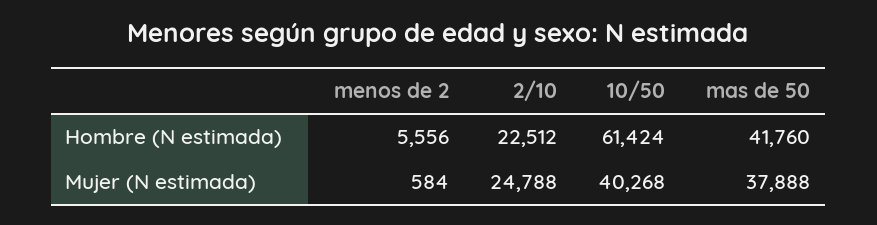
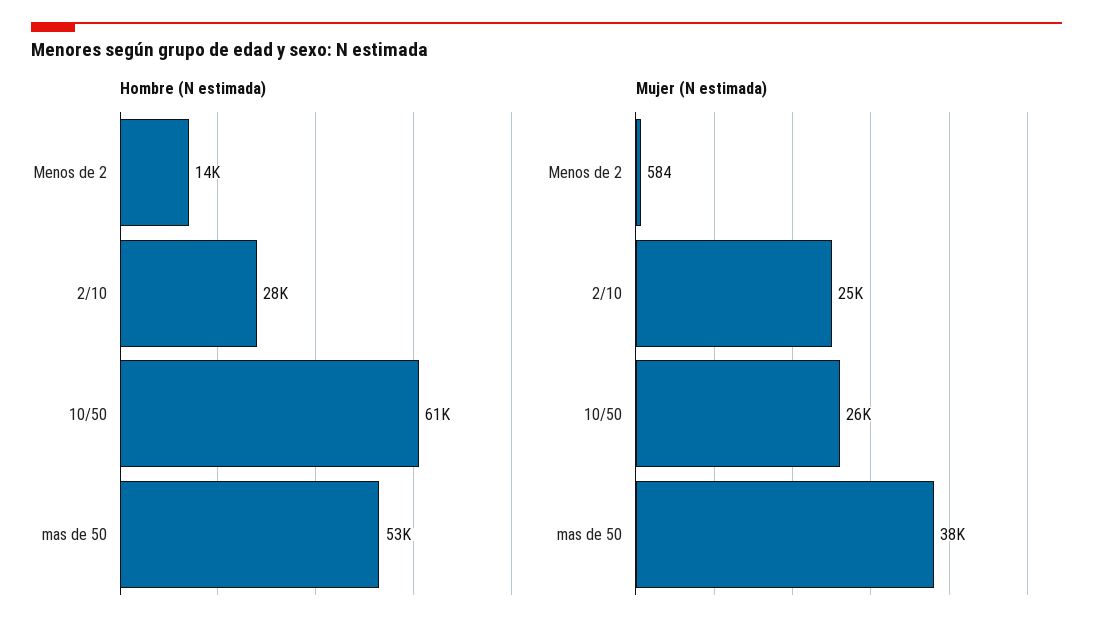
  {
    "Hombre (N estimada)": {
-     "menos de 2": 5556,
+     "menos de 2": 14000,
-     "2/10": 22512,
+     "2/10": 28000,
      "10/50": 61424,
-     "mas de 50": 41760
+     "mas de 50": 53000
    },
    "Mujer (N estimada)": {
      "menos de 2": 584,
      "2/10": 24788,
-     "10/50": 40268,
+     "10/50": 26000,
      "mas de 50": 37888
    }
  }

